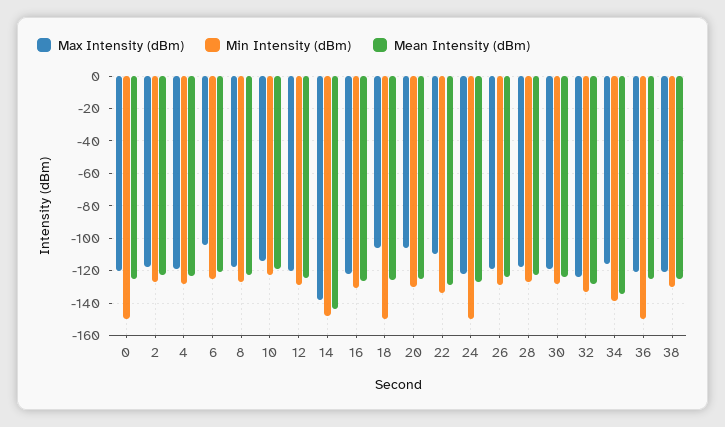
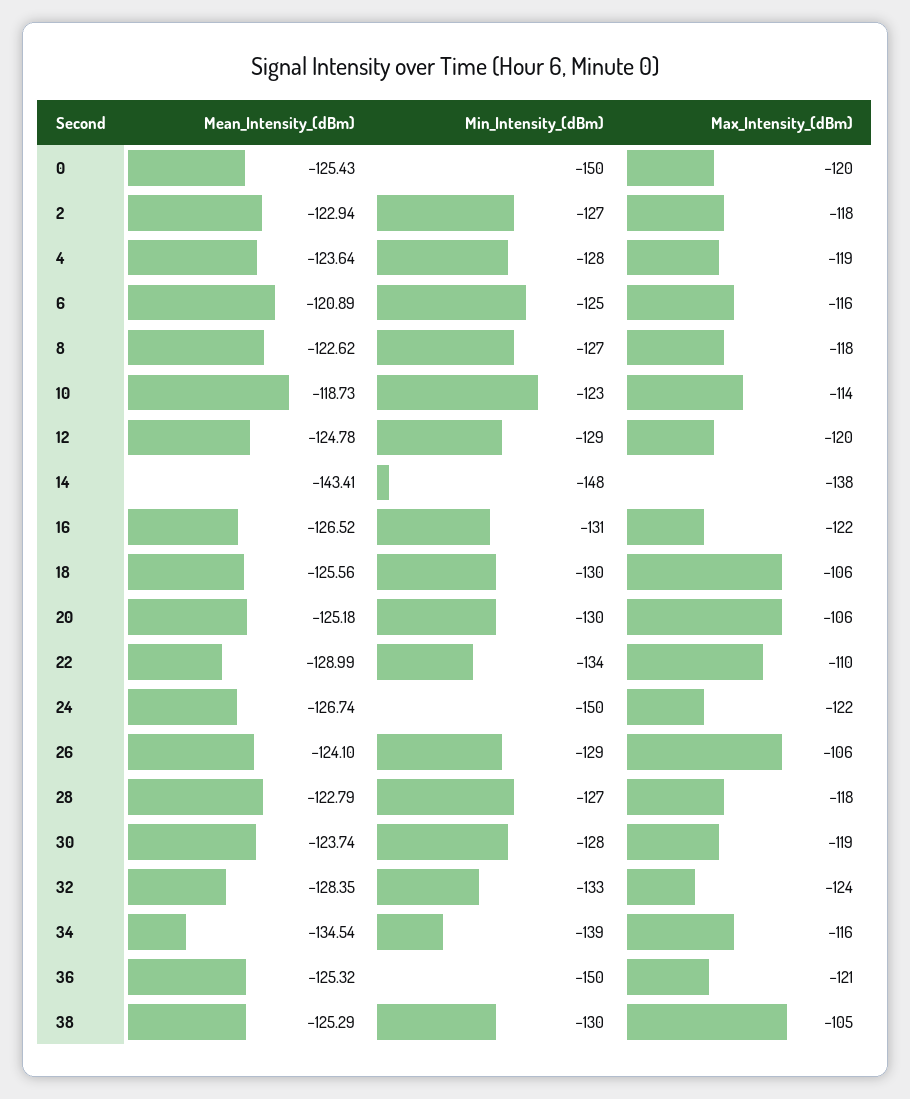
  {
    "Max Intensity (dBm)": {
      "0": -120,
      "2": -118,
      "4": -119,
-     "6": -105,
+     "6": -116,
      "8": -118,
      "10": -114,
      "12": -120,
      "14": -138,
      "16": -122,
      "18": -106,
      "20": -106,
      "22": -110,
      "24": -122,
-     "26": -120,
+     "26": -106,
      "28": -118,
      "30": -119,
      "32": -124,
      "34": -116,
      "36": -121,
-     "38": -120
+     "38": -105
    },
    "Min Intensity (dBm)": {
      "0": -150,
      "2": -127,
      "4": -128,
      "6": -125,
      "8": -127,
      "10": -123,
      "12": -129,
      "14": -148,
      "16": -131,
-     "18": -150,
+     "18": -130,
      "20": -130,
      "22": -134,
      "24": -150,
      "26": -129,
      "28": -127,
      "30": -128,
      "32": -133,
      "34": -139,
      "36": -150,
      "38": -130
    },
    "Mean Intensity (dBm)": {
      "0": -125.43,
      "2": -122.94,
      "4": -123.64,
      "6": -120.89,
      "8": -122.62,
      "10": -118.73,
      "12": -124.78,
      "14": -143.41,
      "16": -126.52,
      "18": -125.56,
      "20": -125.18,
      "22": -128.99,
      "24": -126.74,
      "26": -124.1,
      "28": -122.79,
      "30": -123.74,
      "32": -128.35,
      "34": -134.54,
      "36": -125.32,
      "38": -125.29
    }
  }

